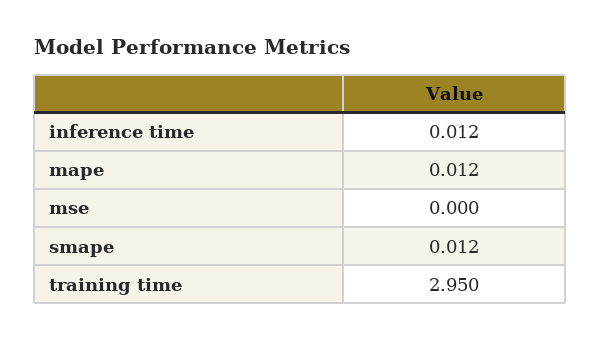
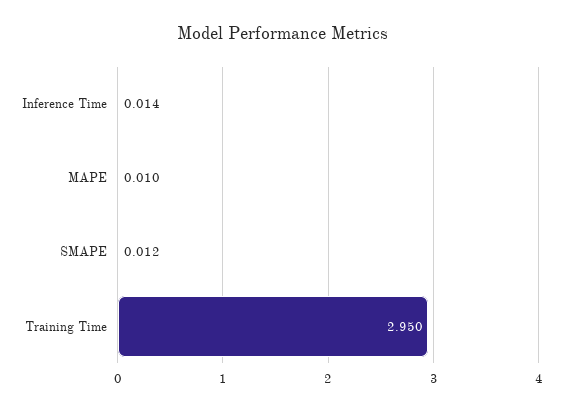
  {
-   "inference time": 0.012,
+   "inference time": 0.014,
-   "mape": 0.012,
+   "mape": 0.01,
-   "mse": 0,
    "smape": 0.012,
    "training time": 2.95
  }

